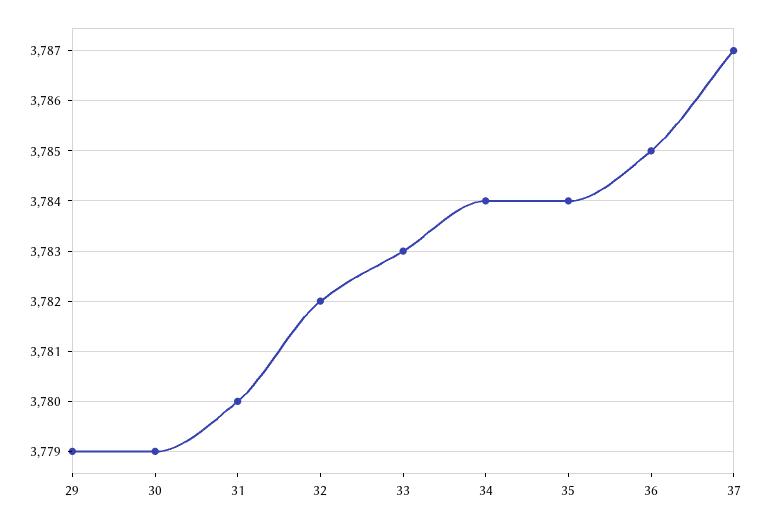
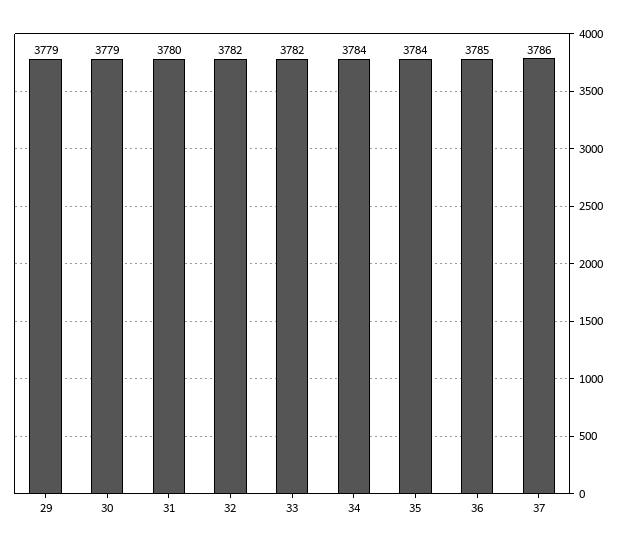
  {
    "29": 3779,
    "30": 3779,
    "31": 3780,
    "32": 3782,
-   "33": 3783,
+   "33": 3782,
    "34": 3784,
    "35": 3784,
    "36": 3785,
-   "37": 3787
+   "37": 3786
  }

